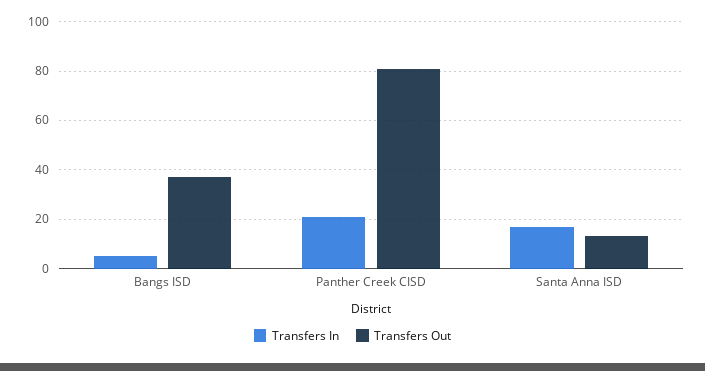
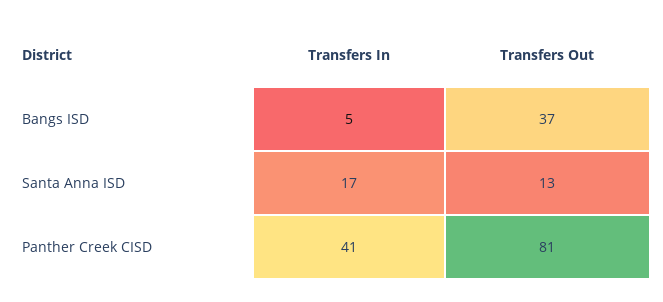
  {
    "Transfers In": {
      "Bangs ISD": 5,
-     "Panther Creek CISD": 20,
+     "Panther Creek CISD": 41,
      "Santa Anna ISD": 17
    },
    "Transfers Out": {
      "Bangs ISD": 37,
      "Panther Creek CISD": 81,
      "Santa Anna ISD": 13
    }
  }

